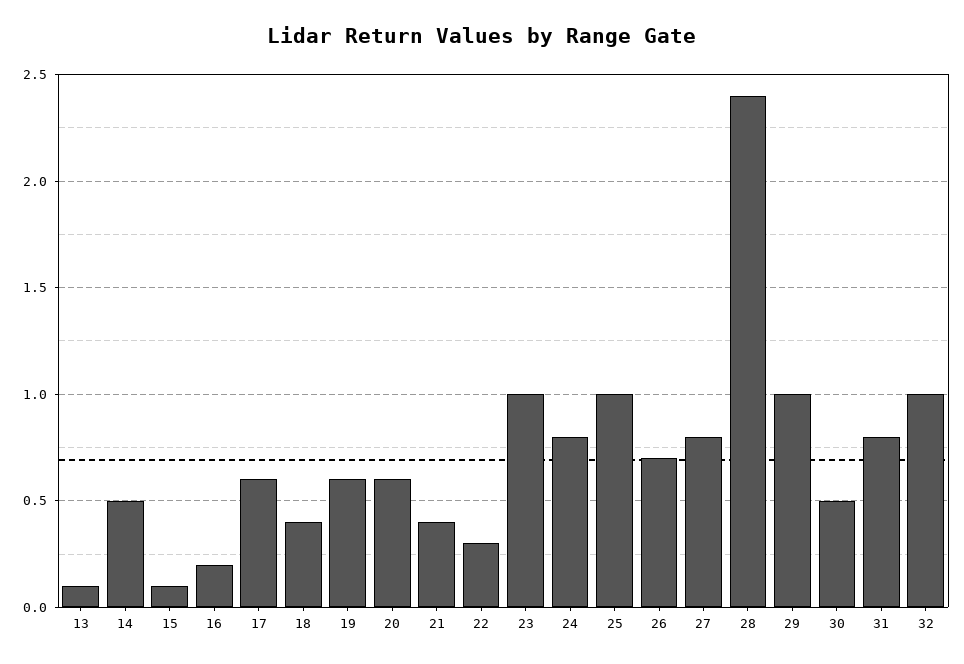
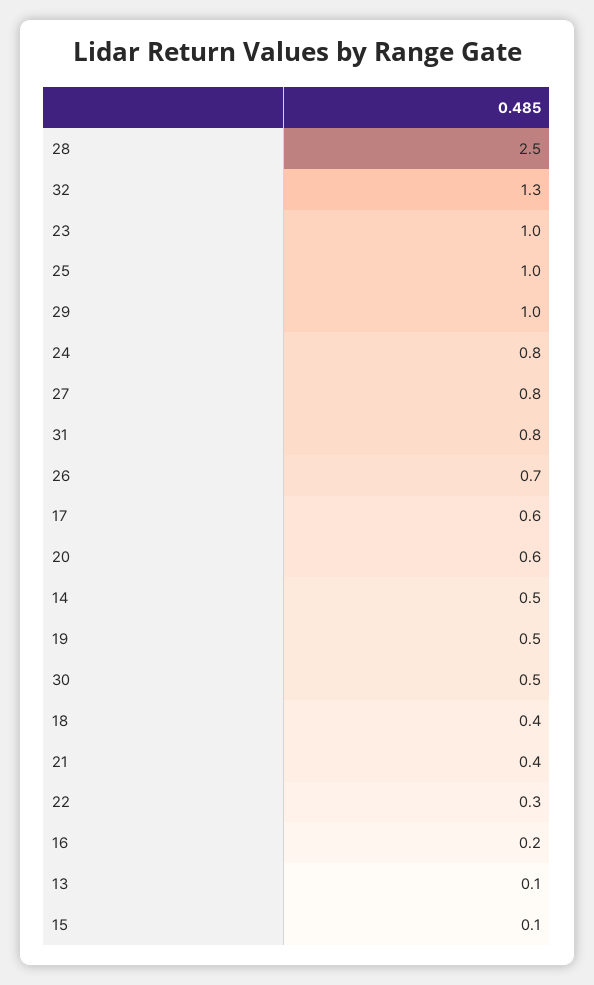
  {
    "13": 0.1,
    "14": 0.5,
    "15": 0.1,
    "16": 0.2,
    "17": 0.6,
    "18": 0.4,
-   "19": 0.6,
+   "19": 0.5,
    "20": 0.6,
    "21": 0.4,
    "22": 0.3,
    "23": 1,
    "24": 0.8,
    "25": 1,
    "26": 0.7,
    "27": 0.8,
-   "28": 2.4,
+   "28": 2.5,
    "29": 1,
    "30": 0.5,
    "31": 0.8,
-   "32": 1
+   "32": 1.3
  }

